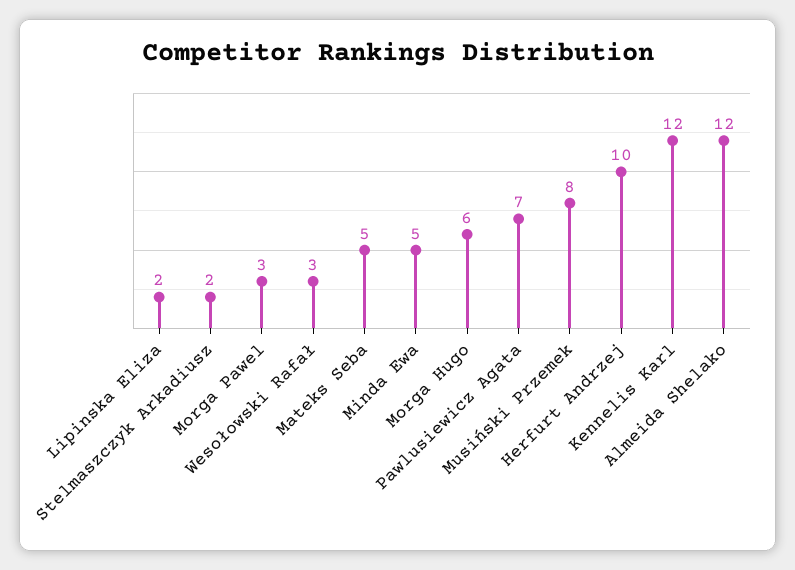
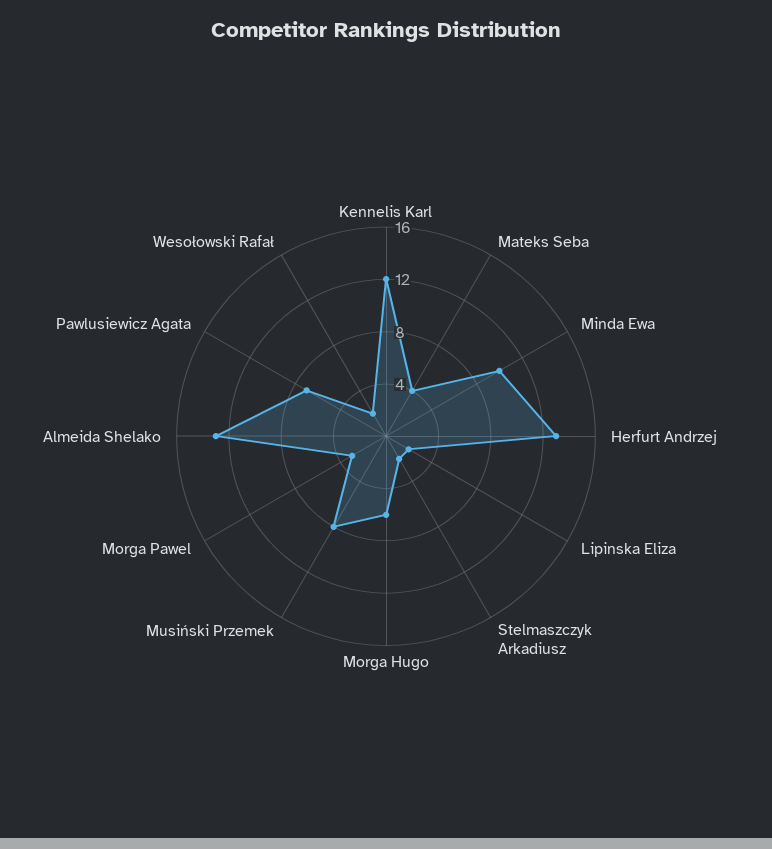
  {
    "Lipinska Eliza": 2,
    "Stelmaszczyk Arkadiusz": 2,
    "Morga Pawel": 3,
-   "Wesołowski Rafał": 3,
+   "Wesołowski Rafał": 2,
-   "Mateks Seba": 5,
+   "Mateks Seba": 4,
-   "Minda Ewa": 5,
+   "Minda Ewa": 10,
    "Morga Hugo": 6,
    "Pawlusiewicz Agata": 7,
    "Musiński Przemek": 8,
-   "Herfurt Andrzej": 10,
+   "Herfurt Andrzej": 13,
    "Kennelis Karl": 12,
-   "Almeida Shelako": 12
+   "Almeida Shelako": 13
  }

